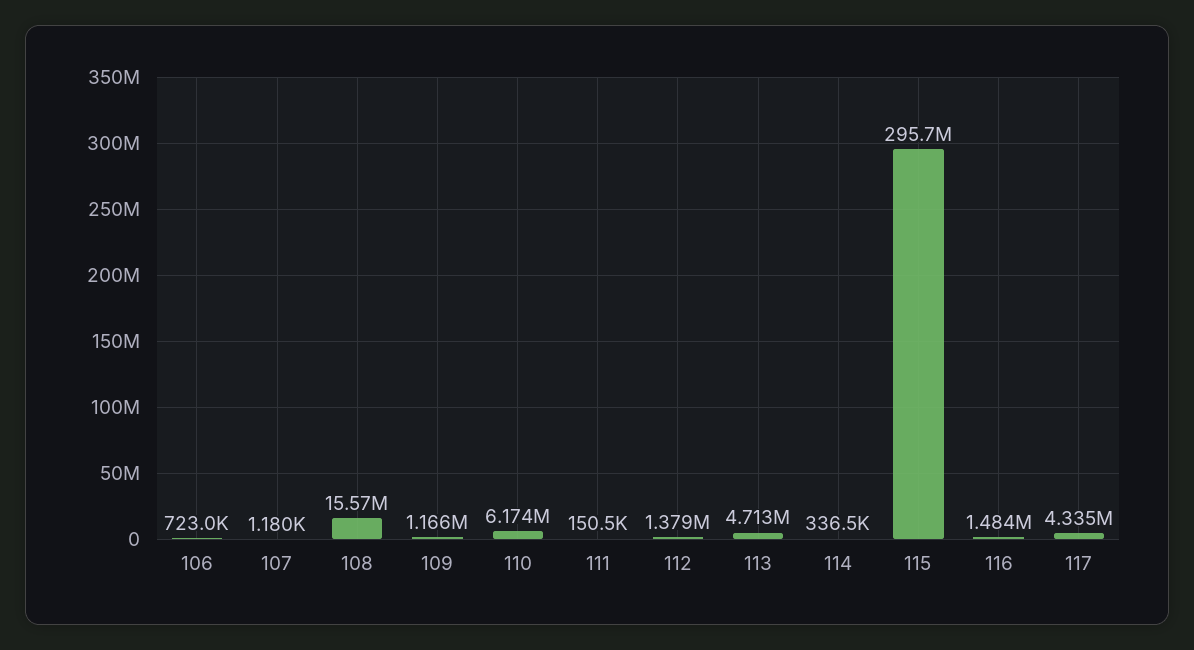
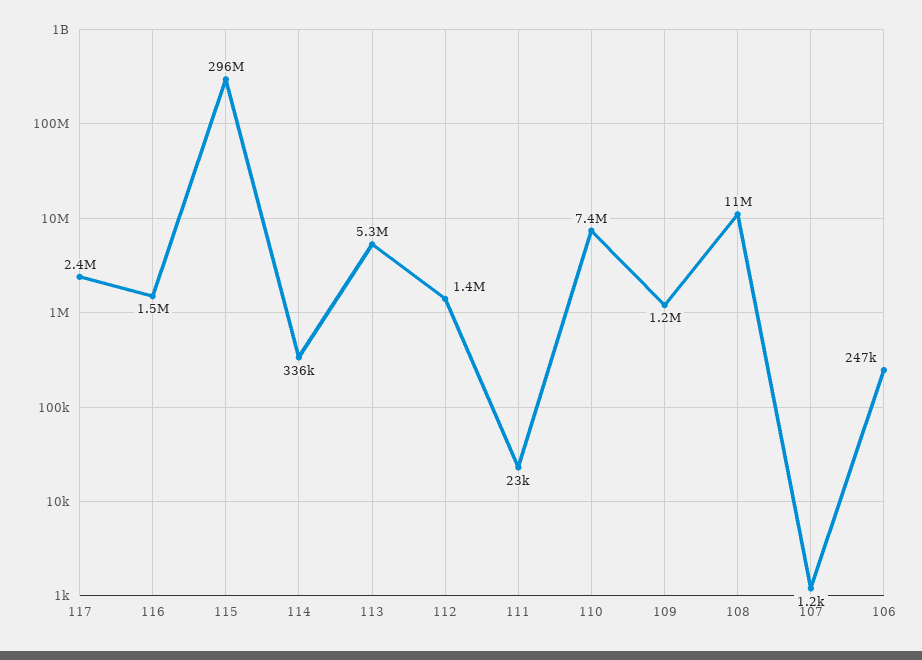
  {
-   "106": 723000,
+   "106": 247000,
    "107": 1180,
-   "108": 15570000,
+   "108": 11000000,
    "109": 1166000,
-   "110": 6174000,
+   "110": 7400000,
-   "111": 150500,
+   "111": 23000,
    "112": 1379000,
-   "113": 4713000,
+   "113": 5300000,
    "114": 336500,
    "115": 295700000,
    "116": 1484000,
-   "117": 4335000
+   "117": 2400000
  }

